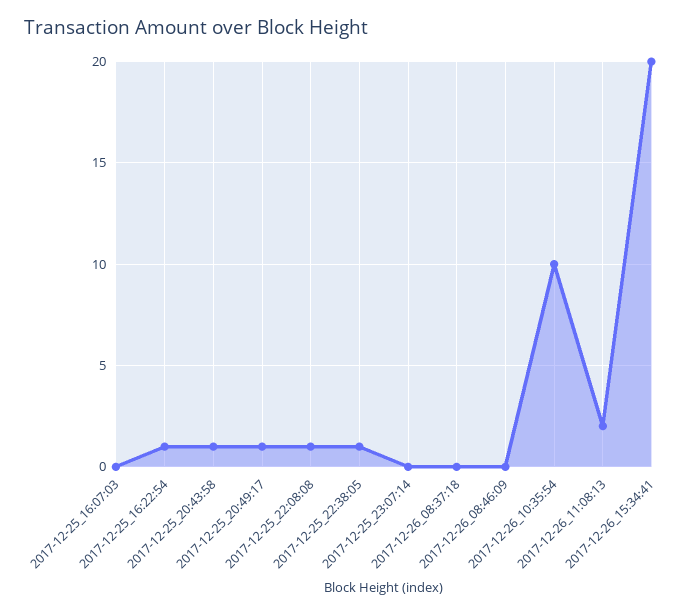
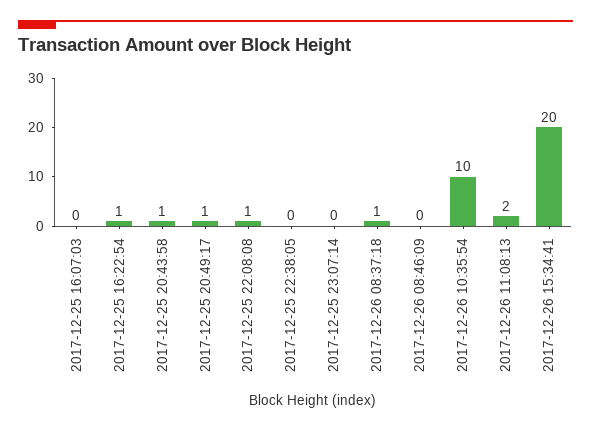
  {
    "2017-12-25_16:07:03": 0,
    "2017-12-25_16:22:54": 1,
    "2017-12-25_20:43:58": 1,
    "2017-12-25_20:49:17": 1,
    "2017-12-25_22:08:08": 1,
-   "2017-12-25_22:38:05": 1,
+   "2017-12-25_22:38:05": 0,
    "2017-12-25_23:07:14": 0,
-   "2017-12-26_08:37:18": 0,
+   "2017-12-26_08:37:18": 1,
    "2017-12-26_08:46:09": 0,
    "2017-12-26_10:35:54": 10,
    "2017-12-26_11:08:13": 2,
    "2017-12-26_15:34:41": 20
  }

